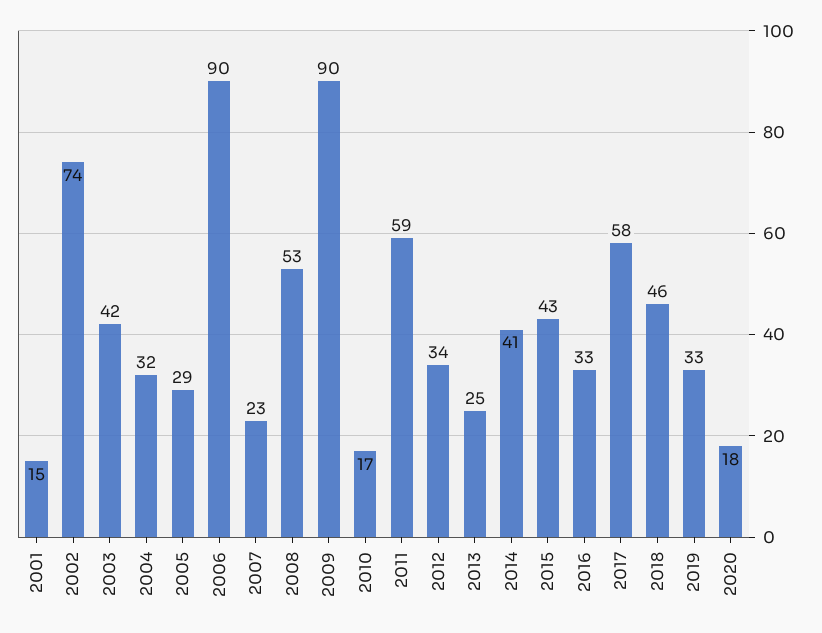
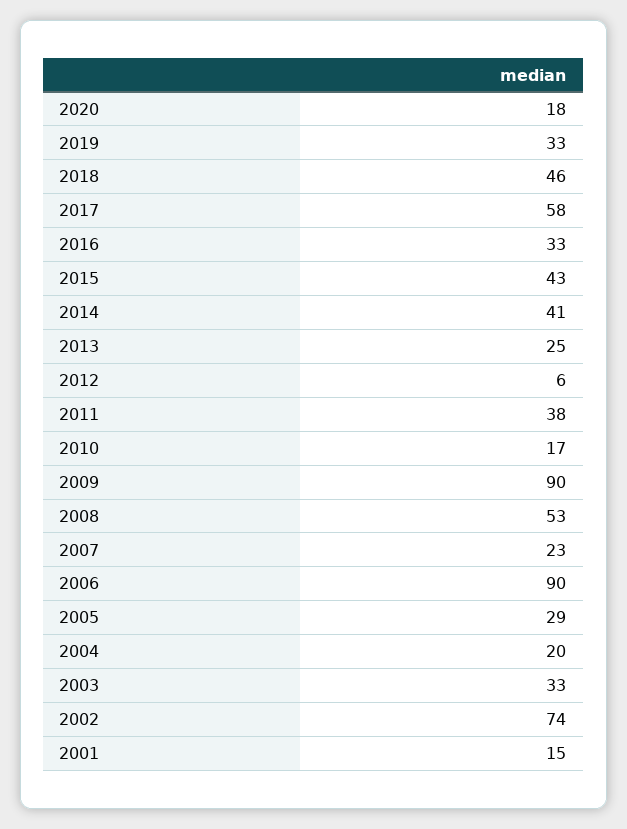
  {
    "2001": 15,
    "2002": 74,
-   "2003": 42,
+   "2003": 33,
-   "2004": 32,
+   "2004": 20,
    "2005": 29,
    "2006": 90,
    "2007": 23,
    "2008": 53,
    "2009": 90,
    "2010": 17,
-   "2011": 59,
+   "2011": 38,
-   "2012": 34,
+   "2012": 6,
    "2013": 25,
    "2014": 41,
    "2015": 43,
    "2016": 33,
    "2017": 58,
    "2018": 46,
    "2019": 33,
    "2020": 18
  }

